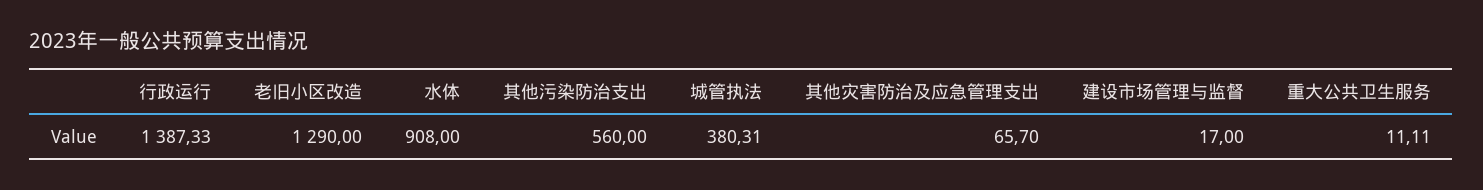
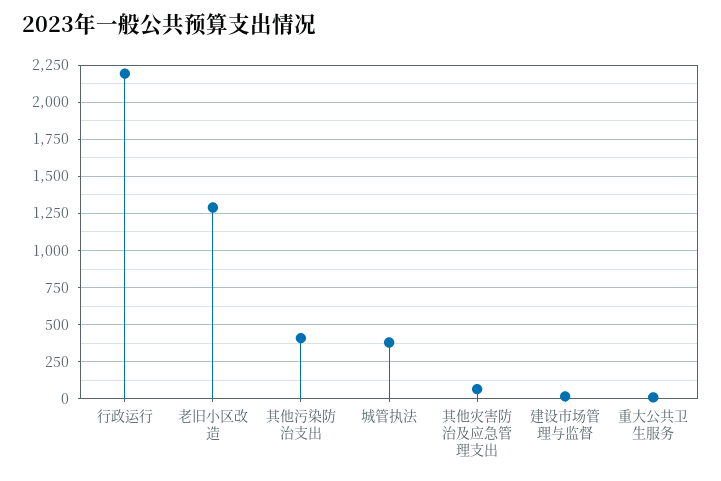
  {
-   "行政运行": 1387.33,
+   "行政运行": 2200,
    "老旧小区改造": 1290,
-   "水体": 908,
-   "其他污染防治支出": 560,
+   "其他污染防治支出": 400,
    "城管执法": 380.31,
    "其他灾害防治及应急管理支出": 65.7,
    "建设市场管理与监督": 17,
    "重大公共卫生服务": 11.11
  }

